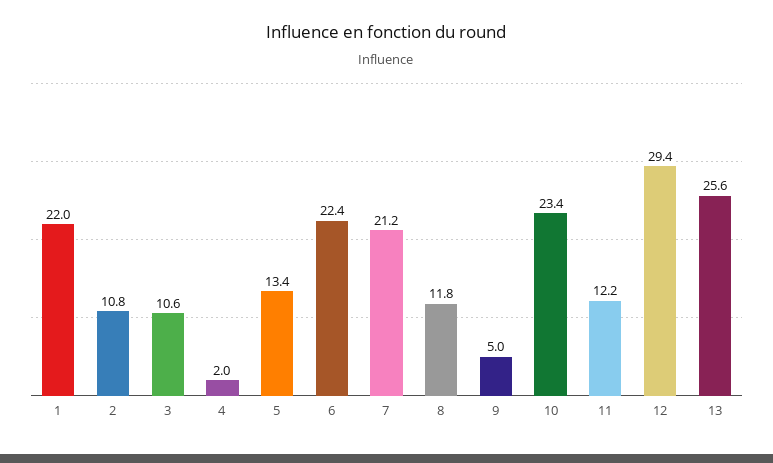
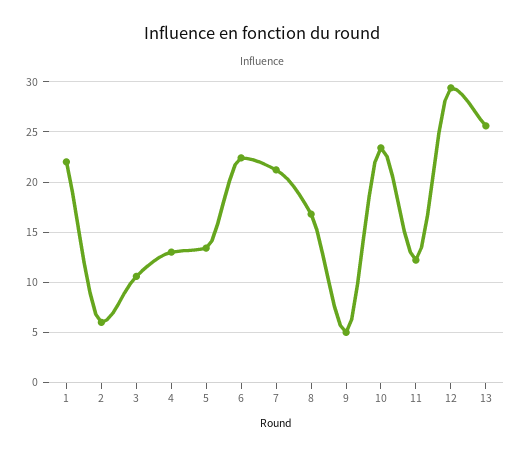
  {
    "1": 22,
-   "2": 10.8,
+   "2": 6,
    "3": 10.6,
-   "4": 2,
+   "4": 13,
    "5": 13.4,
    "6": 22.4,
    "7": 21.2,
-   "8": 11.8,
+   "8": 17,
    "9": 5,
    "10": 23.4,
    "11": 12.2,
    "12": 29.4,
    "13": 25.6
  }

